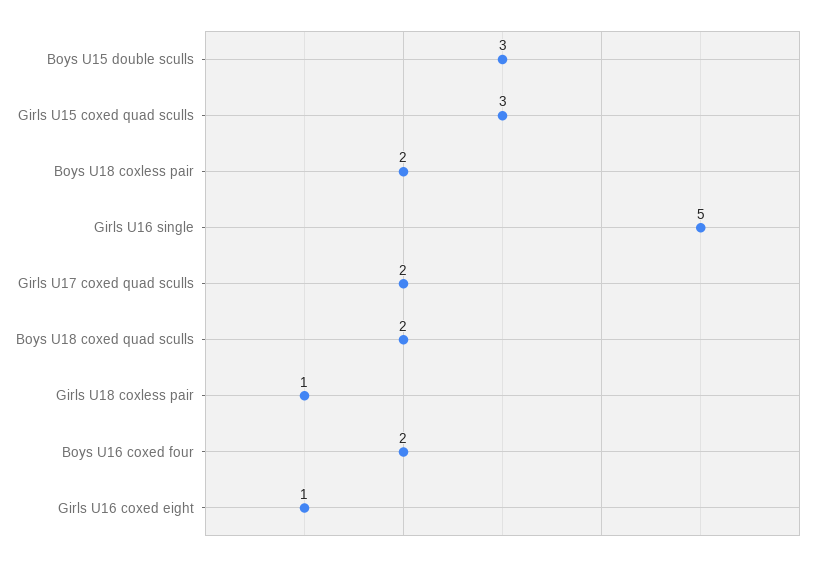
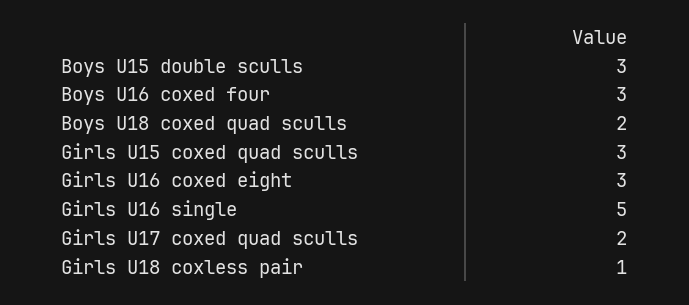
  {
    "Boys U15 double sculls": 3,
    "Girls U15 coxed quad sculls": 3,
-   "Boys U18 coxless pair": 2,
    "Girls U16 single": 5,
    "Girls U17 coxed quad sculls": 2,
    "Boys U18 coxed quad sculls": 2,
    "Girls U18 coxless pair": 1,
-   "Boys U16 coxed four": 2,
+   "Boys U16 coxed four": 3,
-   "Girls U16 coxed eight": 1
+   "Girls U16 coxed eight": 3
  }

